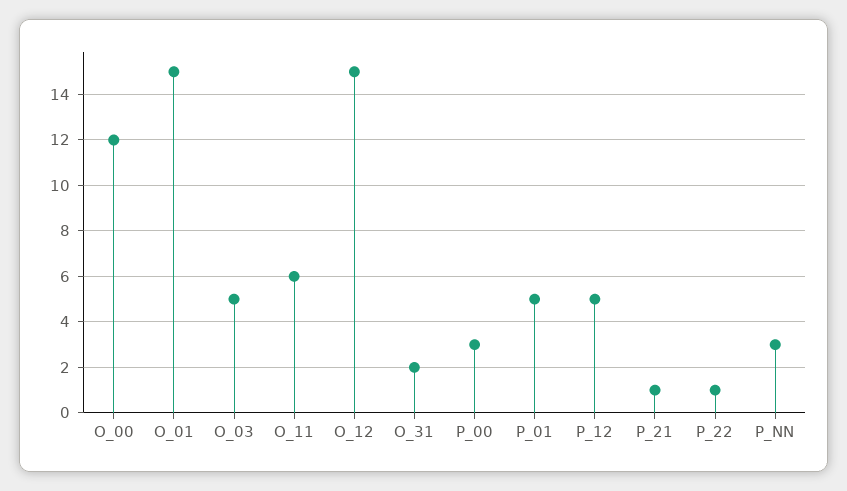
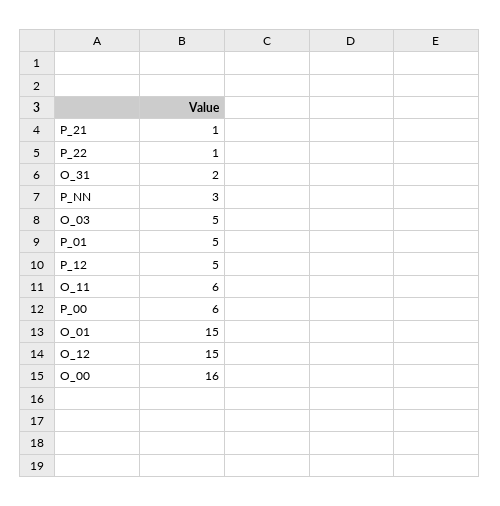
  {
-   "O_00": 12,
+   "O_00": 16,
    "O_01": 15,
    "O_03": 5,
    "O_11": 6,
    "O_12": 15,
    "O_31": 2,
-   "P_00": 3,
+   "P_00": 6,
    "P_01": 5,
    "P_12": 5,
    "P_21": 1,
    "P_22": 1,
    "P_NN": 3
  }

